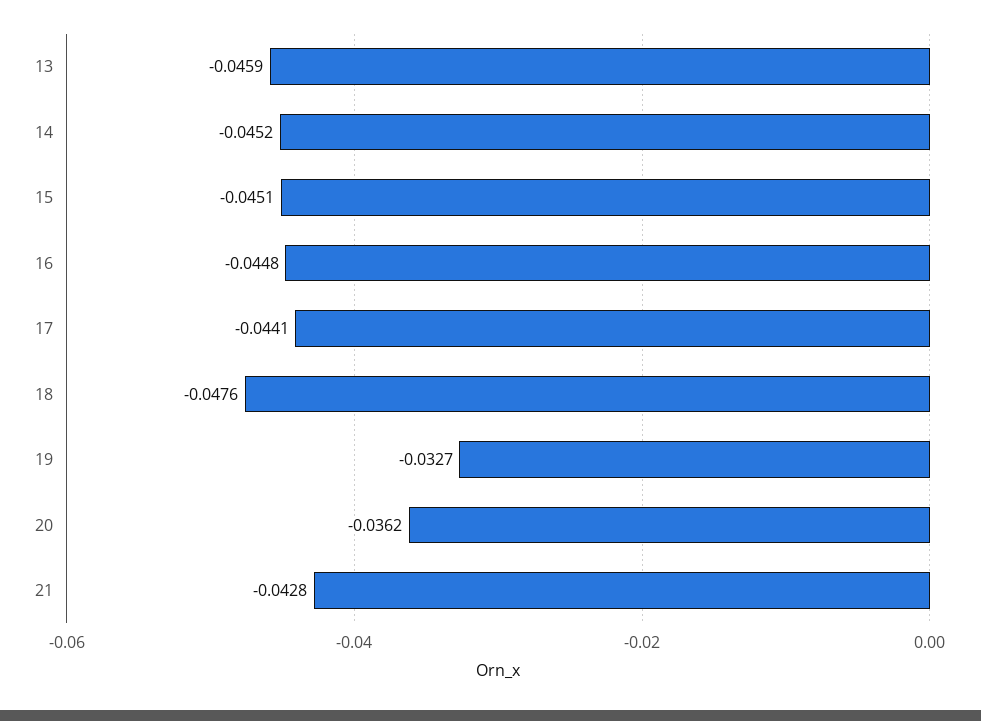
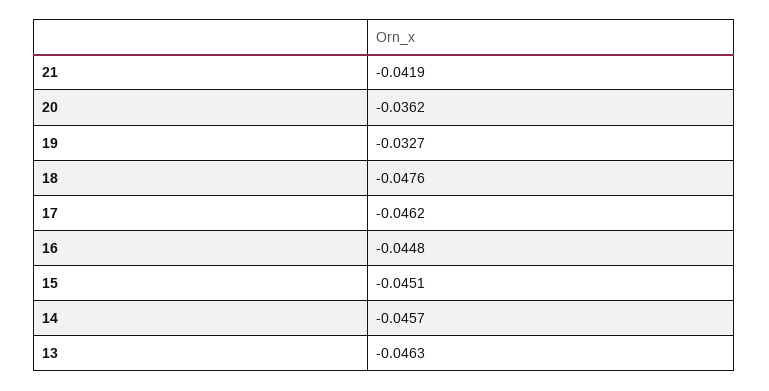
  {
-   "13": -0.0459,
+   "13": -0.0463,
-   "14": -0.0452,
+   "14": -0.0457,
    "15": -0.0451,
    "16": -0.0448,
-   "17": -0.0441,
+   "17": -0.0462,
    "18": -0.0476,
    "19": -0.0327,
    "20": -0.0362,
-   "21": -0.0428
+   "21": -0.0419
  }

